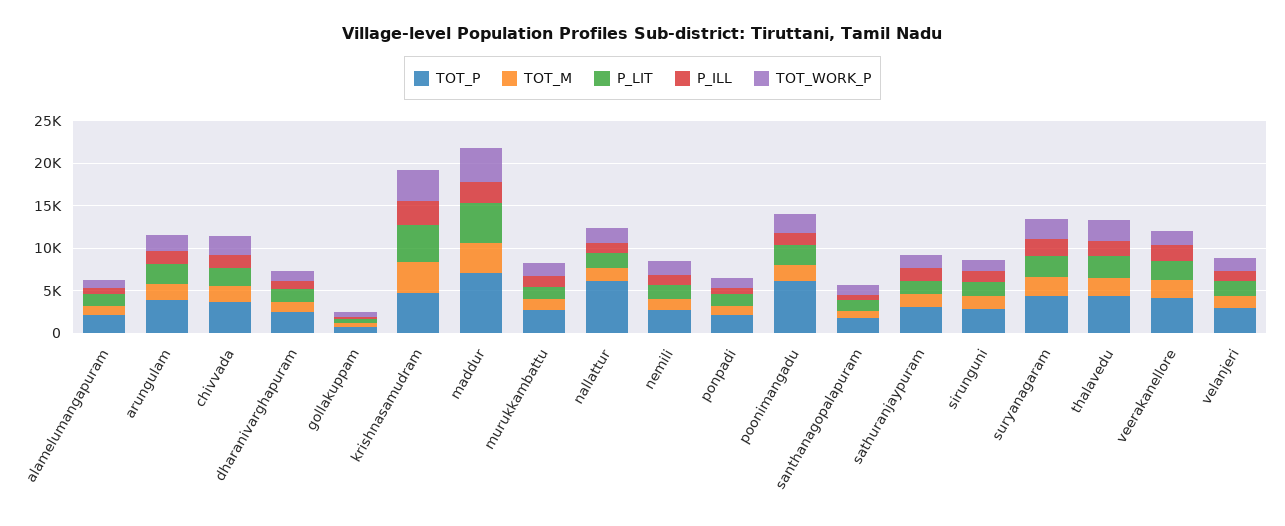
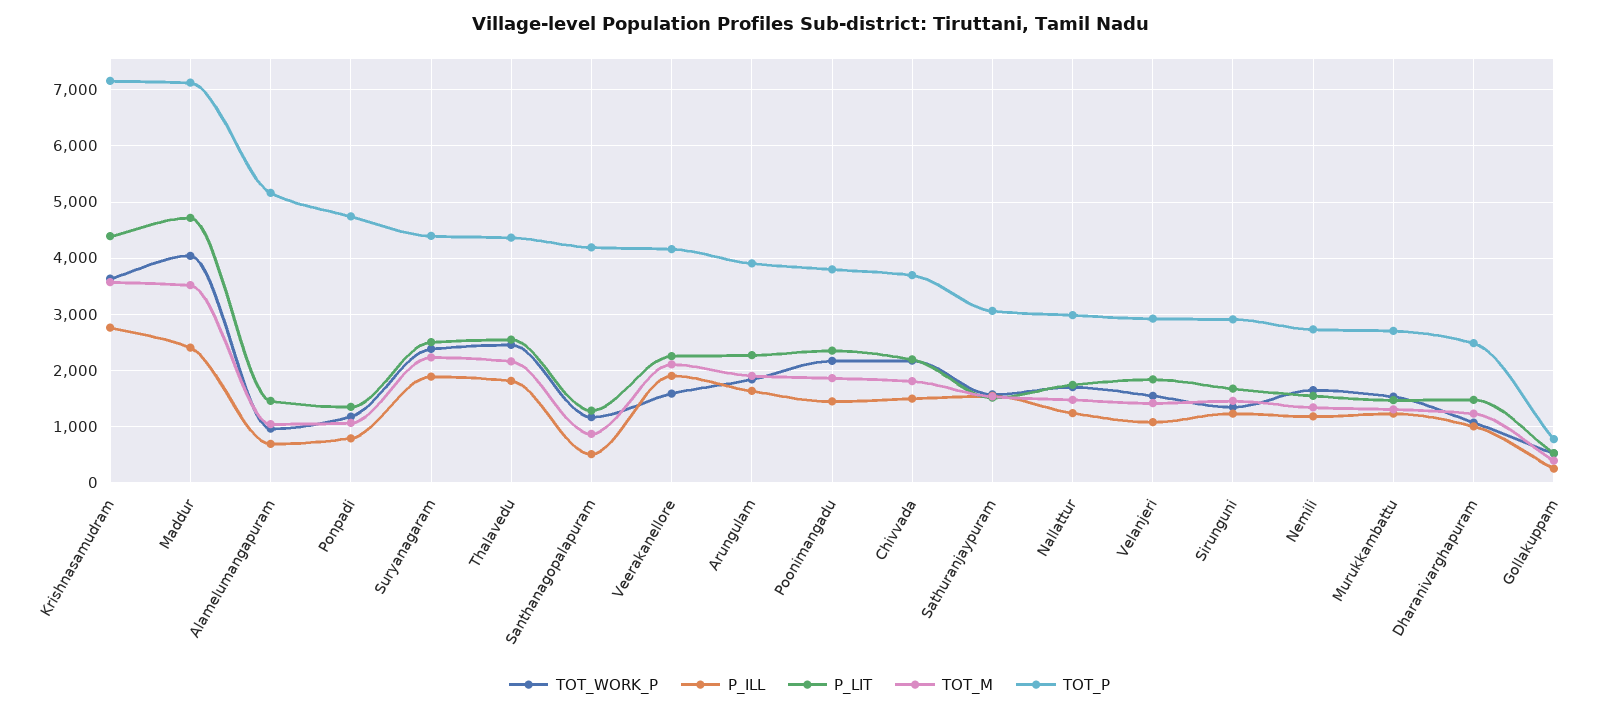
  {
    "TOT_P": {
-     "alamelumangapuram": 2000,
+     "alamelumangapuram": 5200,
      "arungulam": 4000,
      "chivvada": 3600,
      "dharanivarghapuram": 2400,
      "gollakuppam": 800,
-     "krishnasamudram": 5000,
+     "krishnasamudram": 7200,
      "maddur": 7200,
      "murukkambattu": 2800,
-     "nallattur": 6000,
+     "nallattur": 3000,
      "nemili": 2800,
-     "ponpadi": 2000,
+     "ponpadi": 4800,
-     "poonimangadu": 6000,
+     "poonimangadu": 3800,
-     "santhanagopalapuram": 2000,
+     "santhanagopalapuram": 4200,
      "sathuranjaypuram": 3000,
      "sirunguni": 3000,
      "suryanagaram": 4400,
      "thalavedu": 4400,
      "veerakanellore": 4200,
      "velanjeri": 3000
    },
    "TOT_M": {
      "alamelumangapuram": 1000,
      "arungulam": 2000,
      "chivvada": 1800,
      "dharanivarghapuram": 1200,
      "gollakuppam": 400,
      "krishnasamudram": 3600,
      "maddur": 3600,
      "murukkambattu": 1400,
      "nallattur": 1400,
      "nemili": 1400,
      "ponpadi": 1000,
      "poonimangadu": 1800,
      "santhanagopalapuram": 800,
      "sathuranjaypuram": 1600,
      "sirunguni": 1400,
      "suryanagaram": 2200,
      "thalavedu": 2200,
      "veerakanellore": 2200,
      "velanjeri": 1400
    },
    "P_LIT": {
      "alamelumangapuram": 1400,
      "arungulam": 2200,
      "chivvada": 2200,
      "dharanivarghapuram": 1400,
      "gollakuppam": 600,
      "krishnasamudram": 4400,
      "maddur": 4800,
      "murukkambattu": 1400,
      "nallattur": 1800,
      "nemili": 1600,
      "ponpadi": 1400,
      "poonimangadu": 2400,
      "santhanagopalapuram": 1200,
      "sathuranjaypuram": 1600,
      "sirunguni": 1600,
      "suryanagaram": 2600,
      "thalavedu": 2600,
      "veerakanellore": 2200,
      "velanjeri": 1800
    },
    "P_ILL": {
      "alamelumangapuram": 600,
      "arungulam": 1600,
      "chivvada": 1600,
      "dharanivarghapuram": 1000,
      "gollakuppam": 200,
      "krishnasamudram": 2800,
      "maddur": 2400,
      "murukkambattu": 1200,
      "nallattur": 1200,
      "nemili": 1200,
      "ponpadi": 800,
      "poonimangadu": 1400,
      "santhanagopalapuram": 600,
      "sathuranjaypuram": 1600,
      "sirunguni": 1200,
      "suryanagaram": 1800,
      "thalavedu": 1800,
      "veerakanellore": 2000,
      "velanjeri": 1000
    },
    "TOT_WORK_P": {
      "alamelumangapuram": 1000,
      "arungulam": 1800,
      "chivvada": 2200,
      "dharanivarghapuram": 1000,
      "gollakuppam": 600,
      "krishnasamudram": 3600,
      "maddur": 4000,
      "murukkambattu": 1600,
      "nallattur": 1800,
      "nemili": 1600,
      "ponpadi": 1200,
      "poonimangadu": 2200,
      "santhanagopalapuram": 1200,
      "sathuranjaypuram": 1600,
      "sirunguni": 1400,
      "suryanagaram": 2400,
      "thalavedu": 2400,
      "veerakanellore": 1600,
      "velanjeri": 1600
    }
  }

